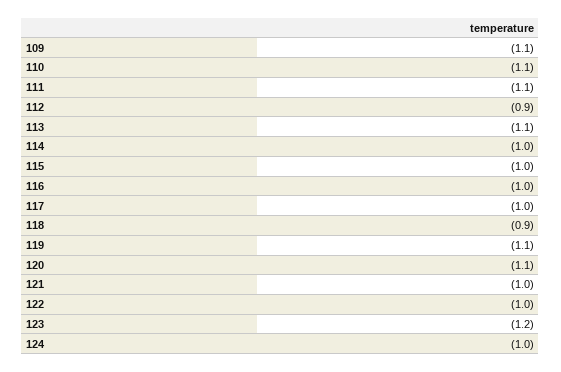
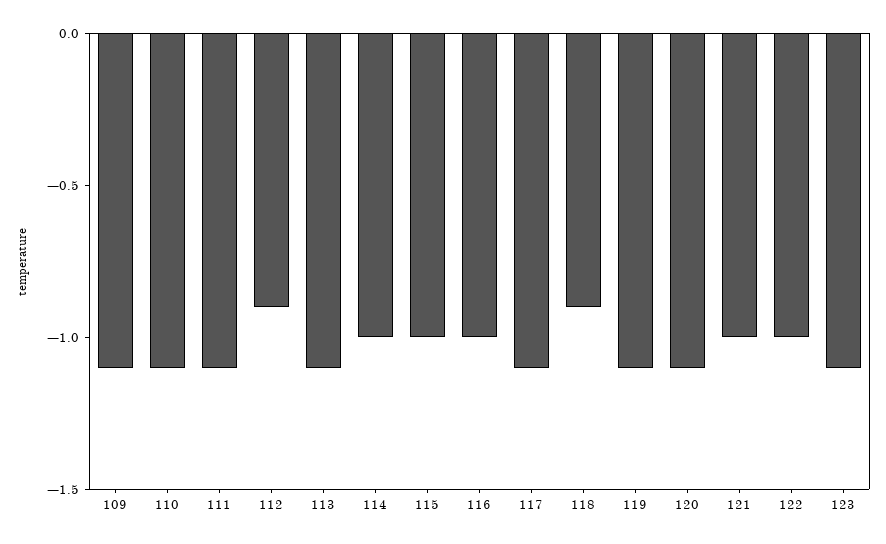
  {
    "109": -1.1,
    "110": -1.1,
    "111": -1.1,
    "112": -0.9,
    "113": -1.1,
    "114": -1,
    "115": -1,
    "116": -1,
-   "117": -1,
+   "117": -1.1,
    "118": -0.9,
    "119": -1.1,
    "120": -1.1,
    "121": -1,
    "122": -1,
-   "123": -1.2,
+   "123": -1.1
-   "124": -1
  }

